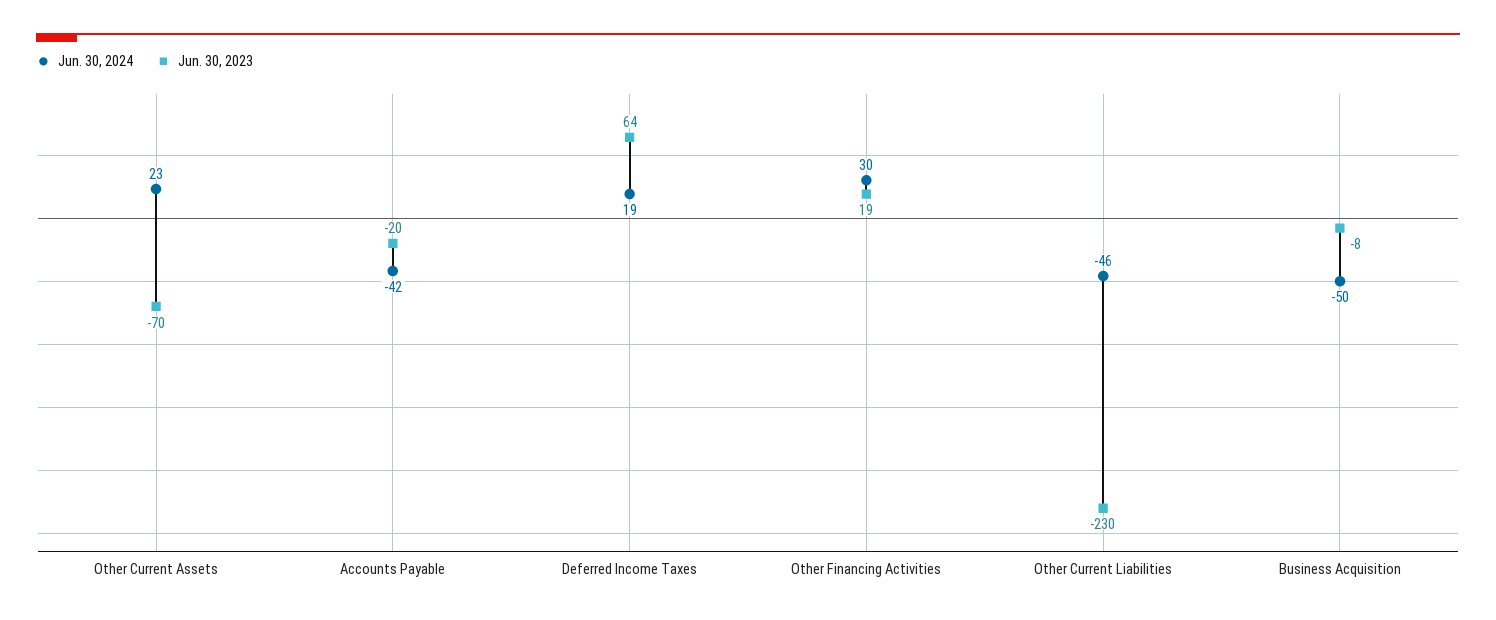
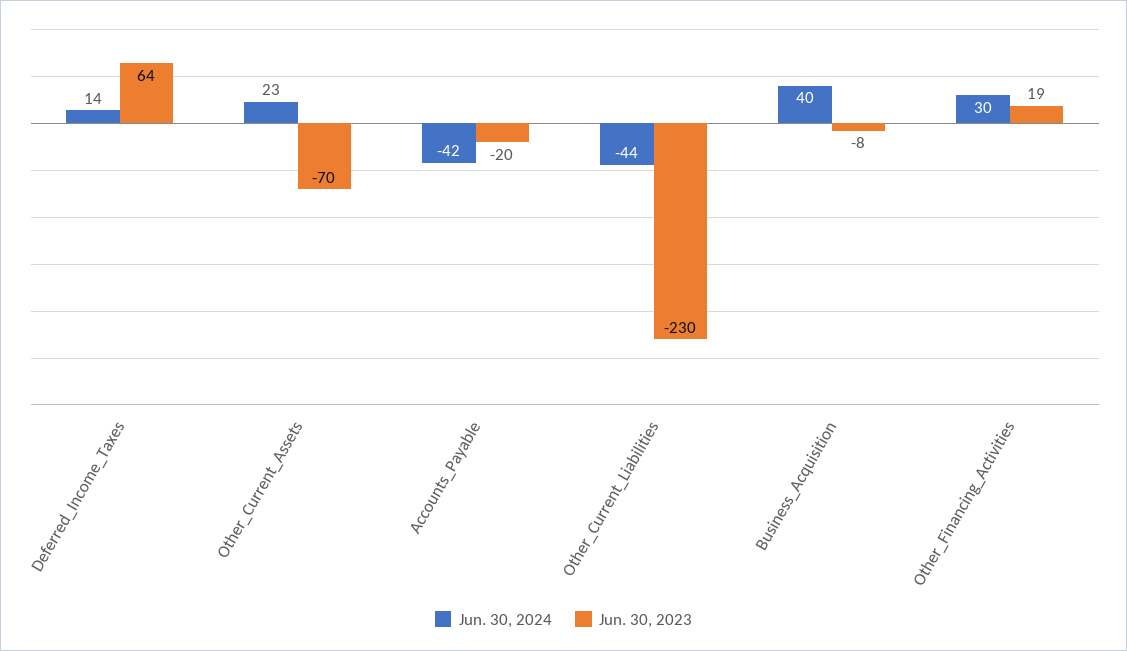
  {
    "Jun. 30, 2024": {
      "Other Current Assets": 23,
      "Accounts Payable": -42,
-     "Deferred Income Taxes": 19,
+     "Deferred Income Taxes": 14,
      "Other Financing Activities": 30,
-     "Other Current Liabilities": -46,
+     "Other Current Liabilities": -44,
-     "Business Acquisition": -50
+     "Business Acquisition": 40
    },
    "Jun. 30, 2023": {
      "Other Current Assets": -70,
      "Accounts Payable": -20,
      "Deferred Income Taxes": 64,
      "Other Financing Activities": 19,
      "Other Current Liabilities": -230,
      "Business Acquisition": -8
    }
  }

